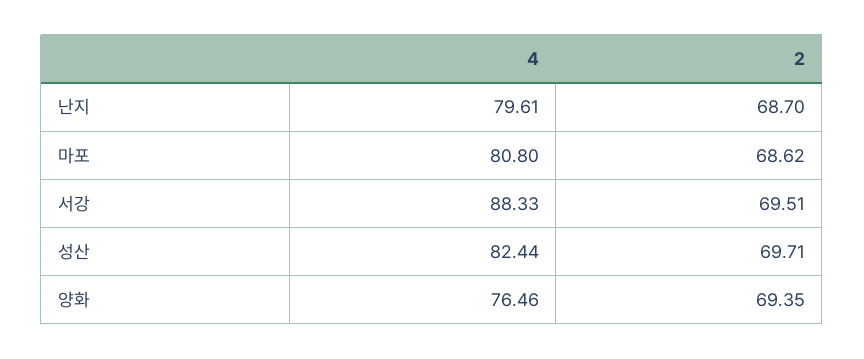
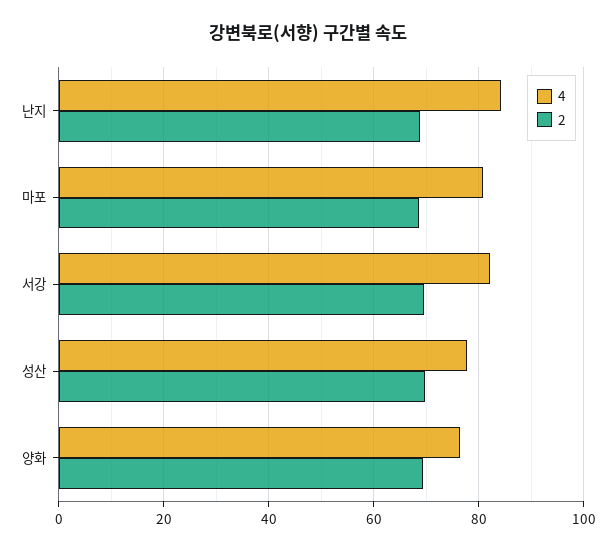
  {
    "4": {
-     "난지": 79.61,
+     "난지": 84,
      "마포": 80.8,
-     "서강": 88.33,
+     "서강": 82,
-     "성산": 82.44,
+     "성산": 78,
      "양화": 76.46
    },
    "2": {
      "난지": 68.7,
      "마포": 68.62,
      "서강": 69.51,
      "성산": 69.71,
      "양화": 69.35
    }
  }

